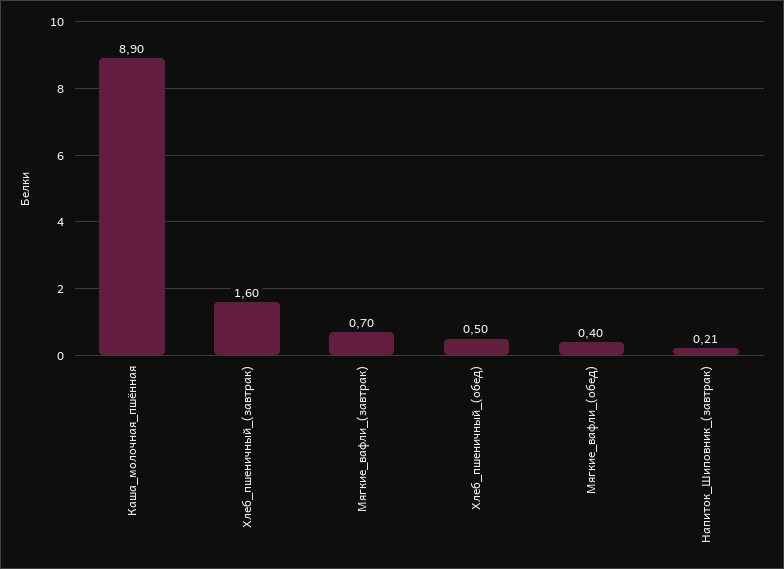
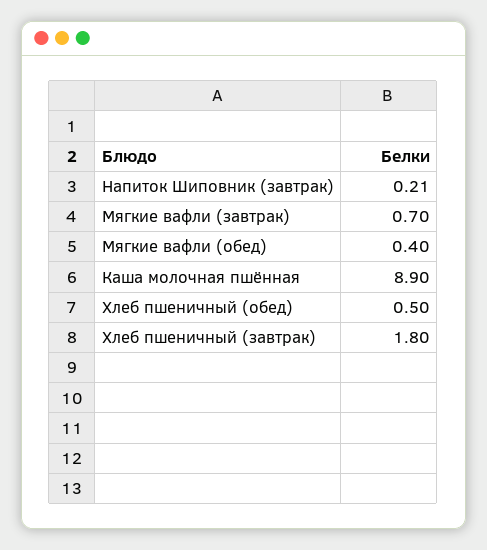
  {
    "Каша_молочная_пшённая": 8.9,
-   "Хлеб_пшеничный_(завтрак)": 1.6,
+   "Хлеб_пшеничный_(завтрак)": 1.8,
    "Мягкие_вафли_(завтрак)": 0.7,
    "Хлеб_пшеничный_(обед)": 0.5,
    "Мягкие_вафли_(обед)": 0.4,
    "Напиток_Шиповник_(завтрак)": 0.21
  }

